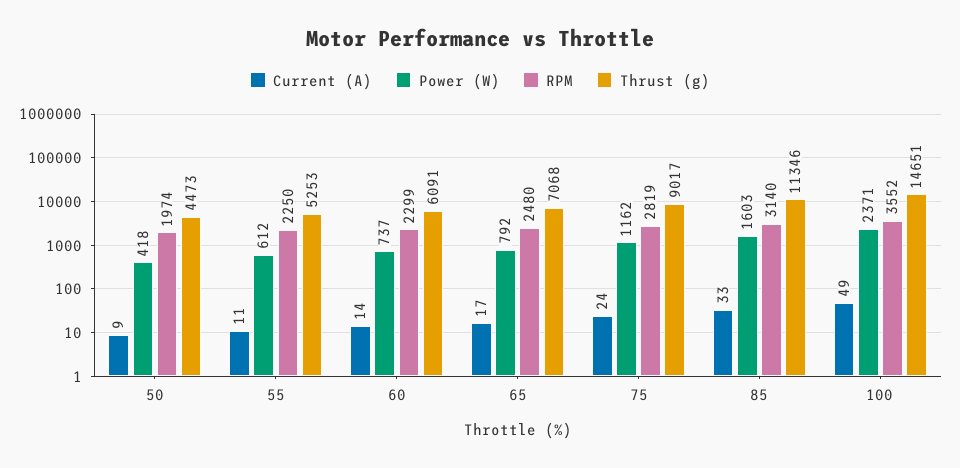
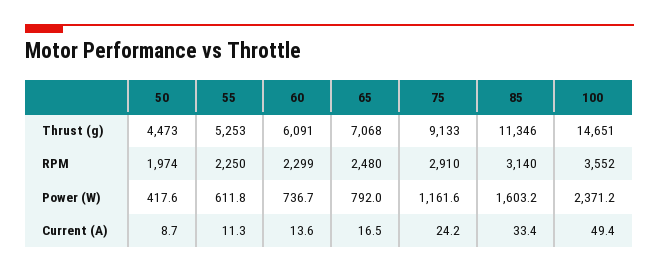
  {
    "Current (A)": {
      "50": 8.7,
      "55": 11.3,
      "60": 13.6,
      "65": 16.5,
      "75": 24.2,
      "85": 33.4,
      "100": 49.4
    },
    "Power (W)": {
      "50": 417.6,
      "55": 611.8,
      "60": 736.7,
      "65": 792,
      "75": 1161.6,
      "85": 1603.2,
      "100": 2371.2
    },
    "RPM": {
      "50": 1974,
      "55": 2250,
      "60": 2299,
      "65": 2480,
-     "75": 2819,
+     "75": 2910,
      "85": 3140,
      "100": 3552
    },
    "Thrust (g)": {
      "50": 4473,
      "55": 5253,
      "60": 6091,
      "65": 7068,
-     "75": 9017,
+     "75": 9133,
      "85": 11346,
      "100": 14651
    }
  }

